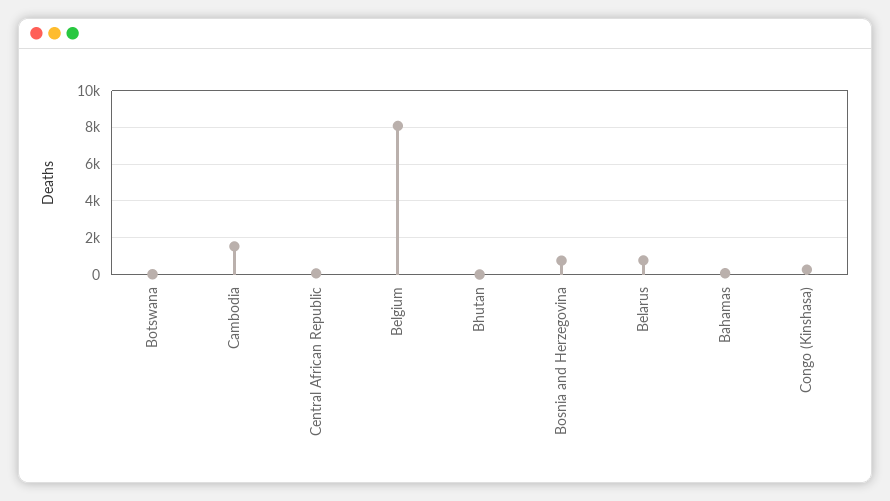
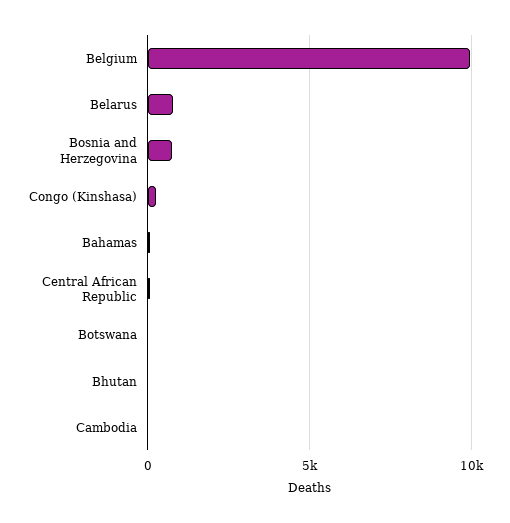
  {
    "Botswana": 0,
-   "Cambodia": 1500,
+   "Cambodia": 0,
    "Central African Republic": 0,
-   "Belgium": 8000,
+   "Belgium": 10000,
    "Bhutan": 0,
    "Bosnia and Herzegovina": 1000,
    "Belarus": 1000,
    "Bahamas": 0,
    "Congo (Kinshasa)": 500
  }

